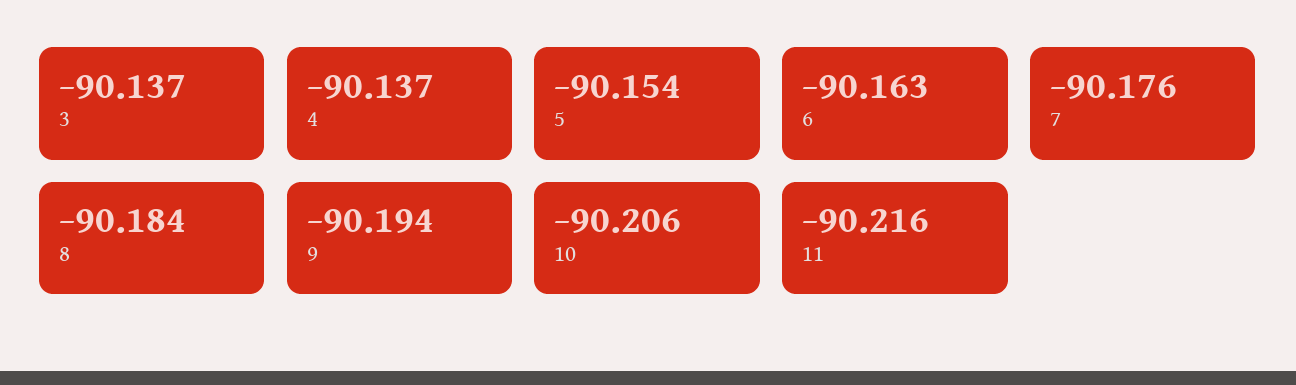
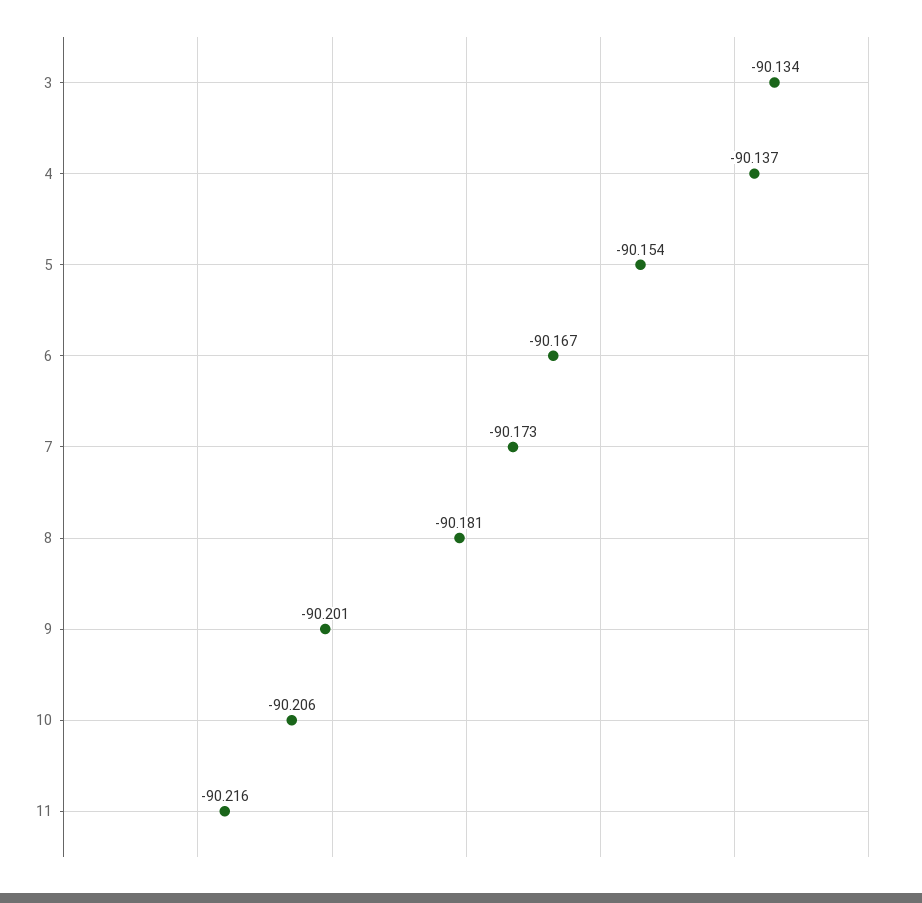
  {
-   "3": -90.137,
+   "3": -90.134,
    "4": -90.137,
    "5": -90.154,
-   "6": -90.163,
+   "6": -90.167,
-   "7": -90.176,
+   "7": -90.173,
-   "8": -90.184,
+   "8": -90.181,
-   "9": -90.194,
+   "9": -90.201,
    "10": -90.206,
    "11": -90.216
  }

